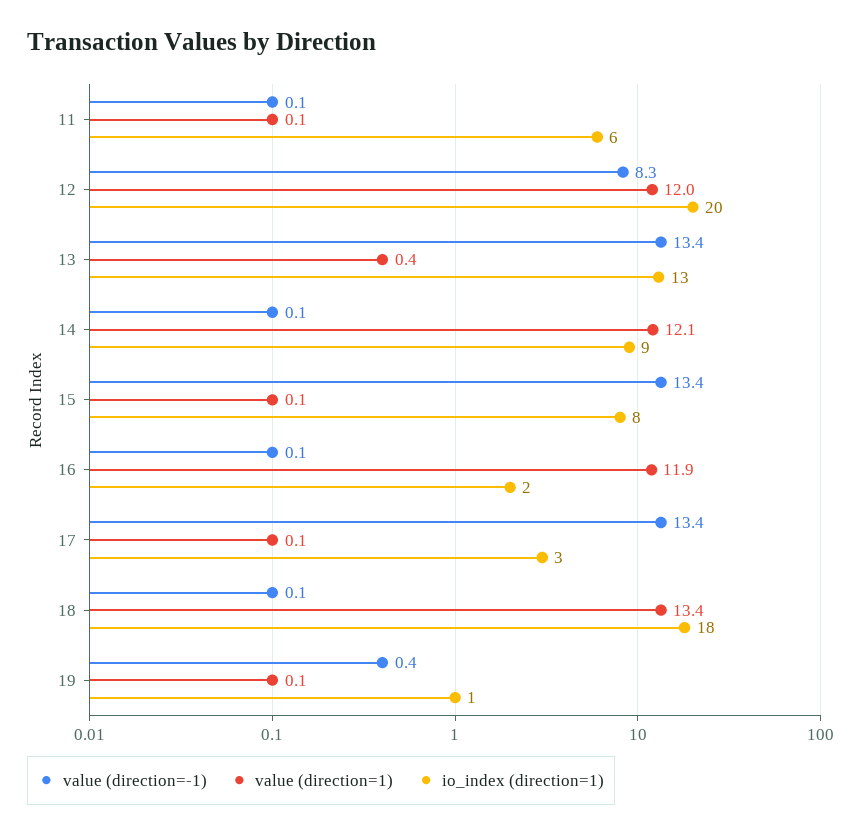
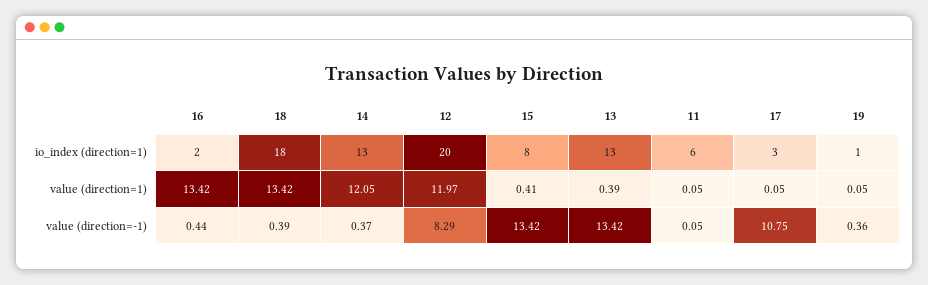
  {
    "value (direction=-1)": {
      "11": 0.05,
      "12": 8.29,
      "13": 13.42,
-     "14": 0.1,
+     "14": 0.37,
      "15": 13.42,
-     "16": 0.1,
+     "16": 0.44,
-     "17": 13.4,
+     "17": 10.75,
-     "18": 0.1,
+     "18": 0.39,
      "19": 0.36
    },
    "value (direction=1)": {
      "11": 0.05,
      "12": 11.97,
      "13": 0.39,
      "14": 12.05,
-     "15": 0.1,
+     "15": 0.41,
-     "16": 11.9,
+     "16": 13.42,
      "17": 0.05,
      "18": 13.42,
      "19": 0.05
    },
    "io_index (direction=1)": {
      "11": 6,
      "12": 20,
      "13": 13,
-     "14": 9,
+     "14": 13,
      "15": 8,
      "16": 2,
      "17": 3,
      "18": 18,
      "19": 1
    }
  }

